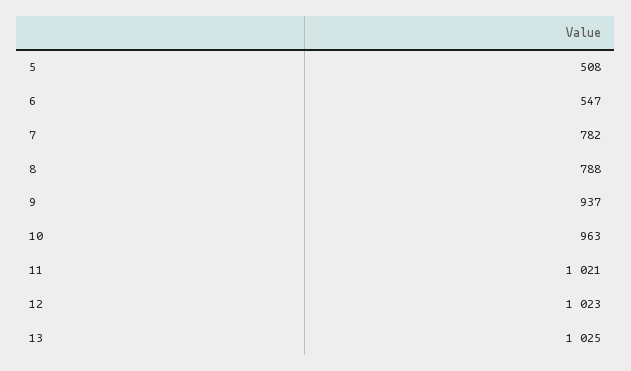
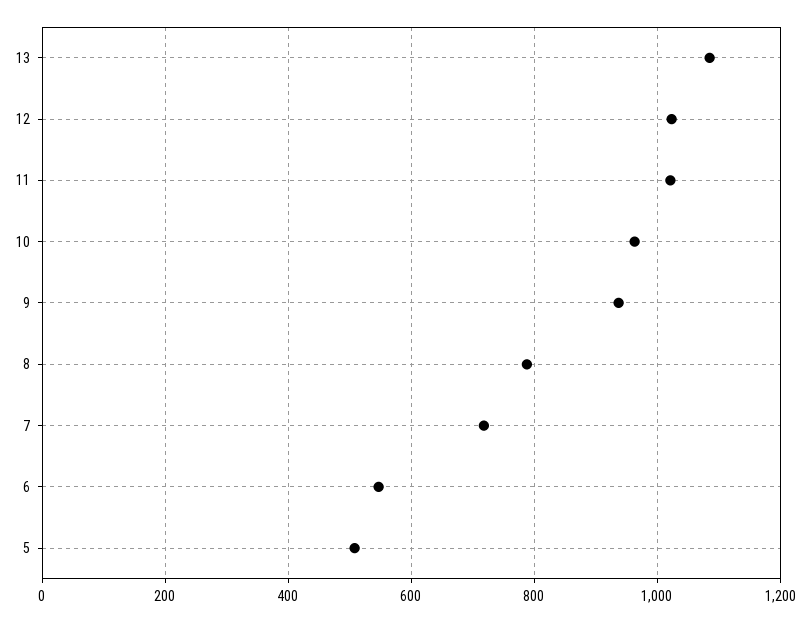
  {
    "5": 508,
    "6": 547,
-   "7": 782,
+   "7": 720,
    "8": 788,
    "9": 937,
    "10": 963,
    "11": 1021,
    "12": 1023,
-   "13": 1025
+   "13": 1080
  }

